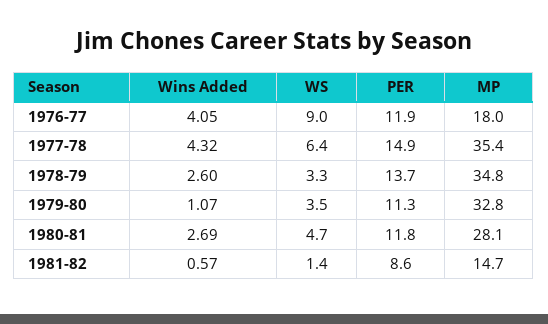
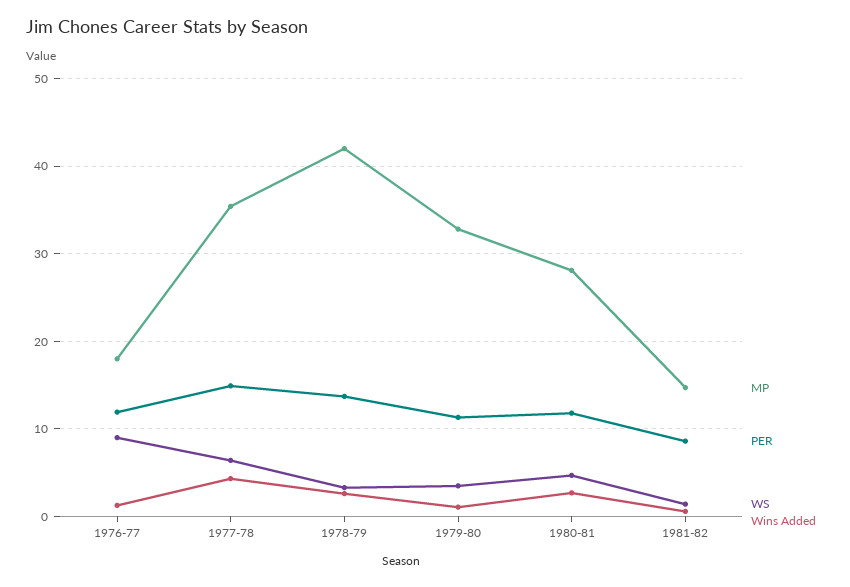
  {
    "Wins Added": {
-     "1976-77": 4.05,
+     "1976-77": 1,
      "1977-78": 4.32,
      "1978-79": 2.6,
      "1979-80": 1.07,
      "1980-81": 2.69,
      "1981-82": 0.57
    },
    "WS": {
      "1976-77": 9,
      "1977-78": 6.4,
      "1978-79": 3.3,
      "1979-80": 3.5,
      "1980-81": 4.7,
      "1981-82": 1.4
    },
    "PER": {
      "1976-77": 11.9,
      "1977-78": 14.9,
      "1978-79": 13.7,
      "1979-80": 11.3,
      "1980-81": 11.8,
      "1981-82": 8.6
    },
    "MP": {
      "1976-77": 18,
      "1977-78": 35.4,
-     "1978-79": 34.8,
+     "1978-79": 42,
      "1979-80": 32.8,
      "1980-81": 28.1,
      "1981-82": 14.7
    }
  }

